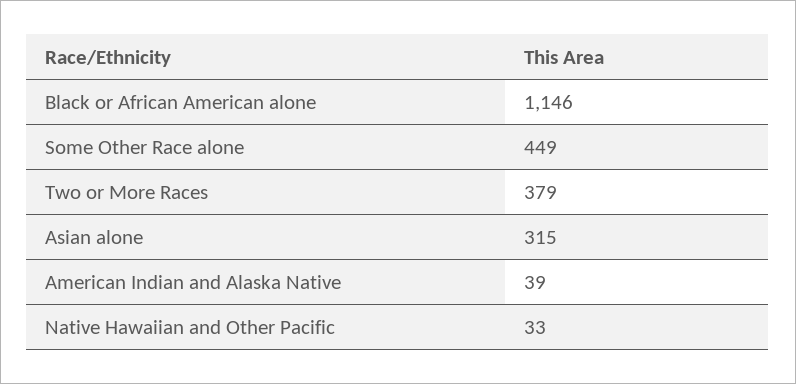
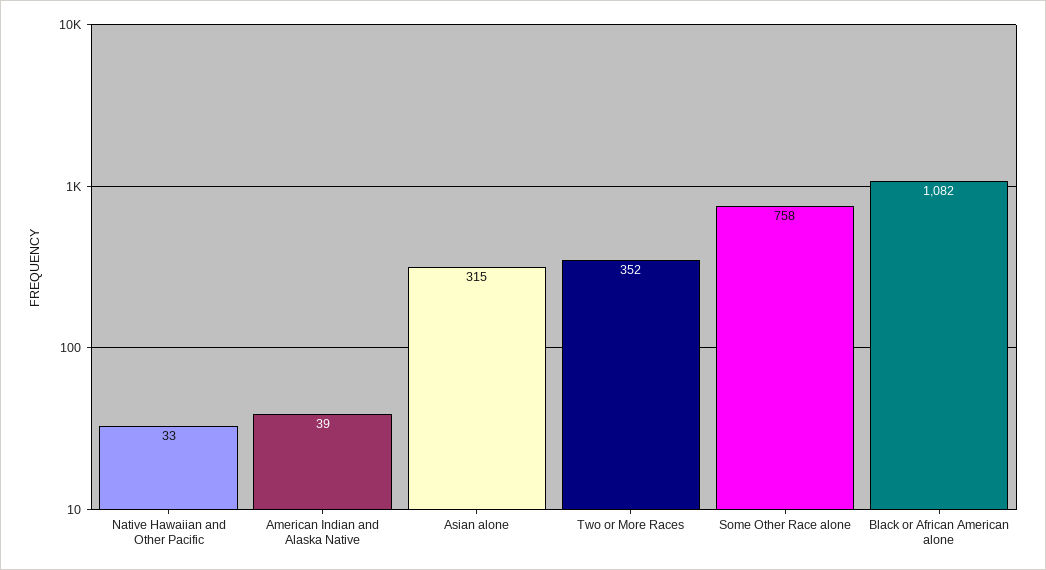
  {
-   "Black or African American alone": 1146,
+   "Black or African American alone": 1082,
-   "Some Other Race alone": 449,
+   "Some Other Race alone": 758,
-   "Two or More Races": 379,
+   "Two or More Races": 352,
    "Asian alone": 315,
    "American Indian and Alaska Native": 39,
    "Native Hawaiian and Other Pacific": 33
  }

